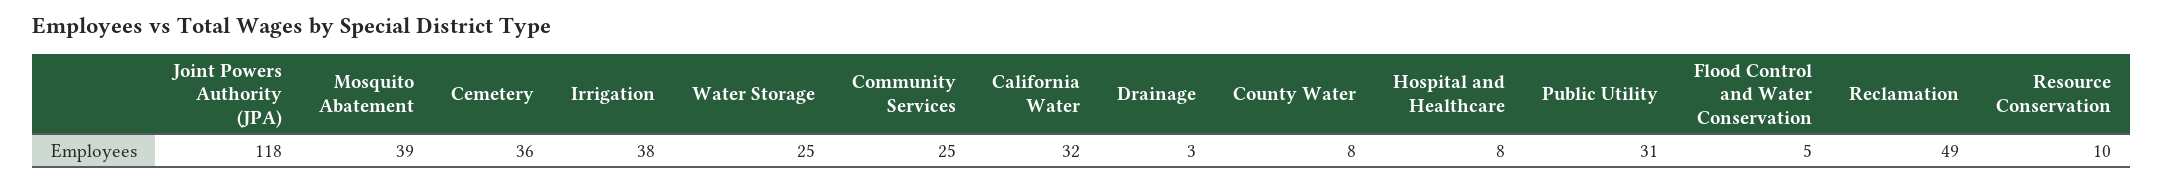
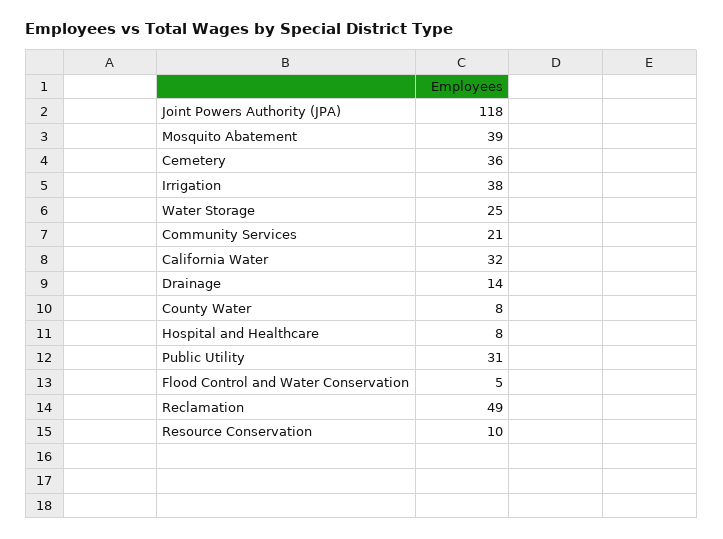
  {
    "Joint Powers Authority (JPA)": 118,
    "Mosquito Abatement": 39,
    "Cemetery": 36,
    "Irrigation": 38,
    "Water Storage": 25,
-   "Community Services": 25,
+   "Community Services": 21,
    "California Water": 32,
-   "Drainage": 3,
+   "Drainage": 14,
    "County Water": 8,
    "Hospital and Healthcare": 8,
    "Public Utility": 31,
    "Flood Control and Water Conservation": 5,
    "Reclamation": 49,
    "Resource Conservation": 10
  }

